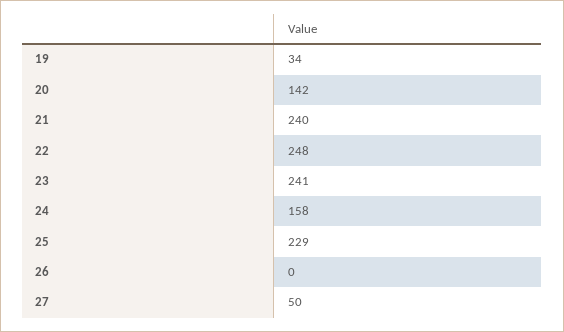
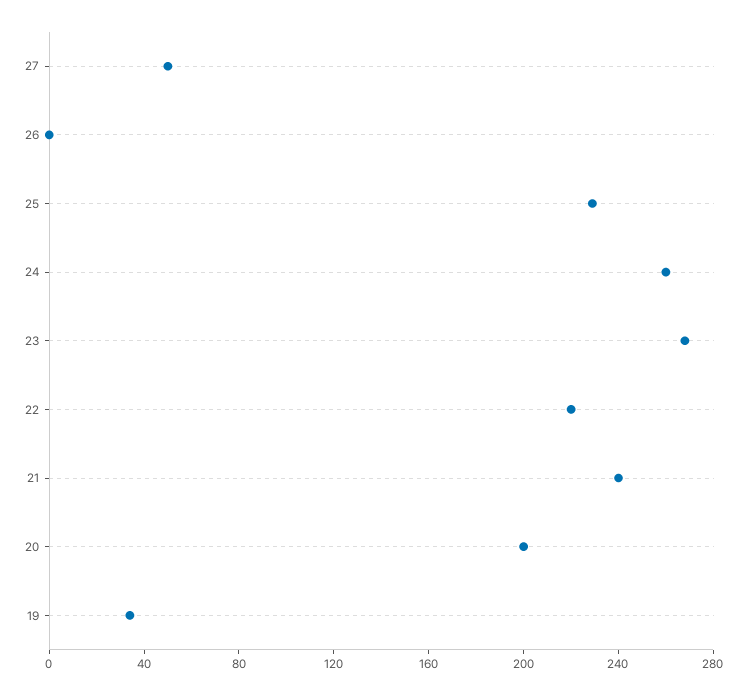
  {
    "19": 34,
-   "20": 142,
+   "20": 200,
    "21": 240,
-   "22": 248,
+   "22": 220,
-   "23": 241,
+   "23": 270,
-   "24": 158,
+   "24": 260,
    "25": 229,
    "26": 0,
    "27": 50
  }

